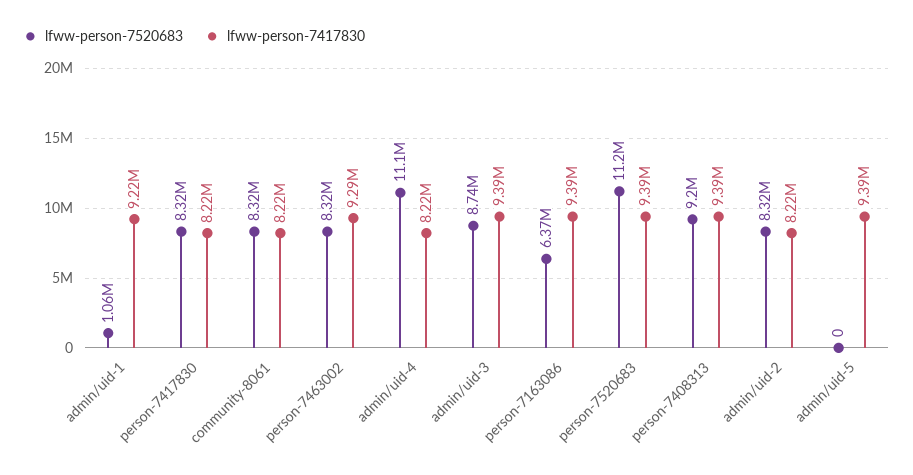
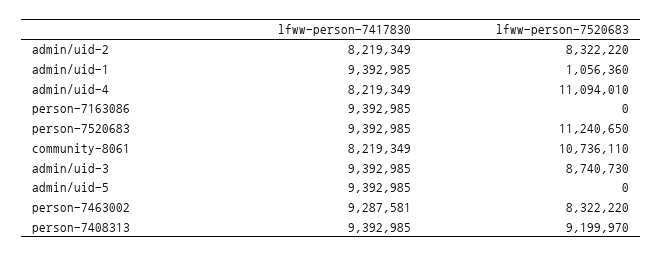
  {
    "lfww-person-7520683": {
      "admin/uid-1": 1056360,
-     "person-7417830": 8320000,
-     "community-8061": 8320000,
+     "community-8061": 10736110,
      "person-7463002": 8322220,
      "admin/uid-4": 11094010,
      "admin/uid-3": 8740730,
-     "person-7163086": 6370000,
+     "person-7163086": 0,
      "person-7520683": 11240650,
      "person-7408313": 9199970,
      "admin/uid-2": 8322220,
      "admin/uid-5": 0
    },
    "lfww-person-7417830": {
-     "admin/uid-1": 9220000,
+     "admin/uid-1": 9392985,
-     "person-7417830": 8220000,
      "community-8061": 8219349,
      "person-7463002": 9287581,
      "admin/uid-4": 8219349,
      "admin/uid-3": 9392985,
      "person-7163086": 9392985,
      "person-7520683": 9392985,
      "person-7408313": 9392985,
      "admin/uid-2": 8219349,
      "admin/uid-5": 9392985
    }
  }

